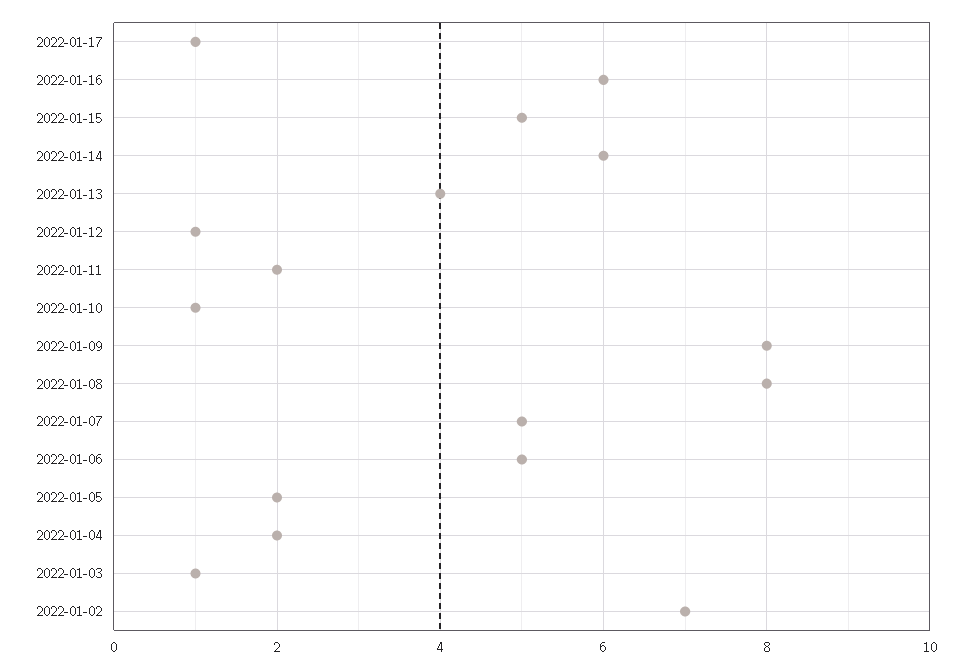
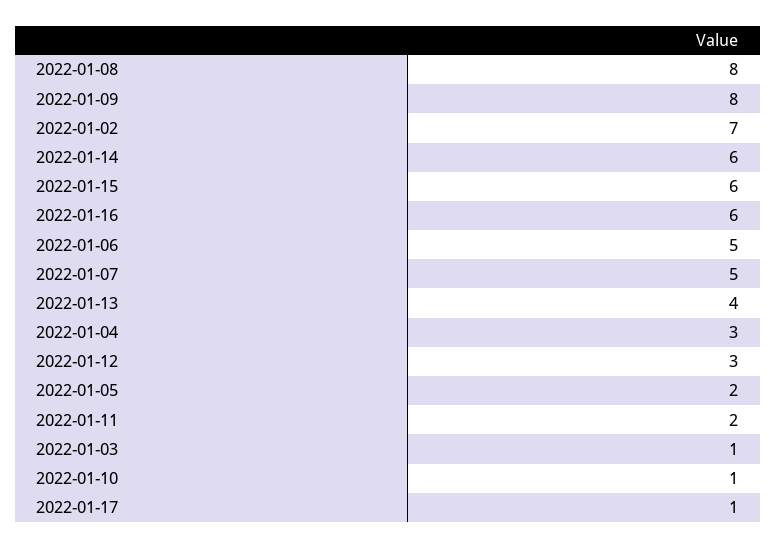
  {
    "2022-01-17": 1,
    "2022-01-16": 6,
-   "2022-01-15": 5,
+   "2022-01-15": 6,
    "2022-01-14": 6,
    "2022-01-13": 4,
-   "2022-01-12": 1,
+   "2022-01-12": 3,
    "2022-01-11": 2,
    "2022-01-10": 1,
    "2022-01-09": 8,
    "2022-01-08": 8,
    "2022-01-07": 5,
    "2022-01-06": 5,
    "2022-01-05": 2,
-   "2022-01-04": 2,
+   "2022-01-04": 3,
    "2022-01-03": 1,
    "2022-01-02": 7
  }

